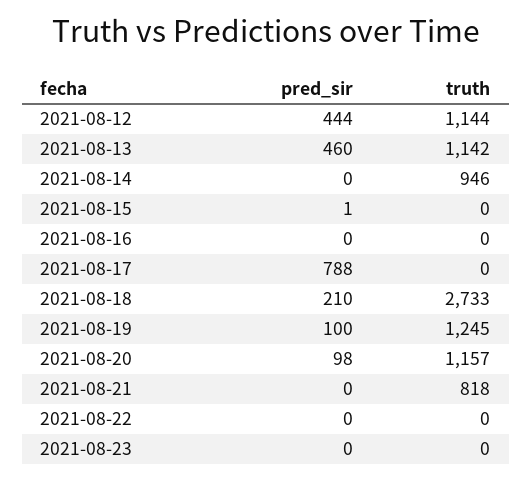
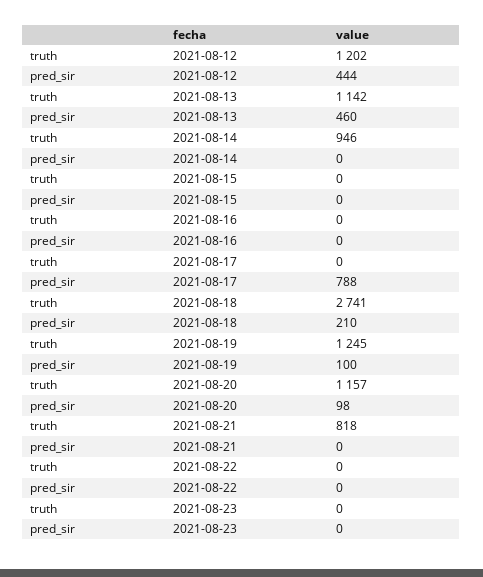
  {
    "pred_sir": {
      "2021-08-12": 444,
      "2021-08-13": 460,
      "2021-08-14": 0,
-     "2021-08-15": 1,
+     "2021-08-15": 0,
      "2021-08-16": 0,
      "2021-08-17": 788,
      "2021-08-18": 210,
      "2021-08-19": 100,
      "2021-08-20": 98,
      "2021-08-21": 0,
      "2021-08-22": 0,
      "2021-08-23": 0
    },
    "truth": {
-     "2021-08-12": 1144,
+     "2021-08-12": 1202,
      "2021-08-13": 1142,
      "2021-08-14": 946,
      "2021-08-15": 0,
      "2021-08-16": 0,
      "2021-08-17": 0,
-     "2021-08-18": 2733,
+     "2021-08-18": 2741,
      "2021-08-19": 1245,
      "2021-08-20": 1157,
      "2021-08-21": 818,
      "2021-08-22": 0,
      "2021-08-23": 0
    }
  }

